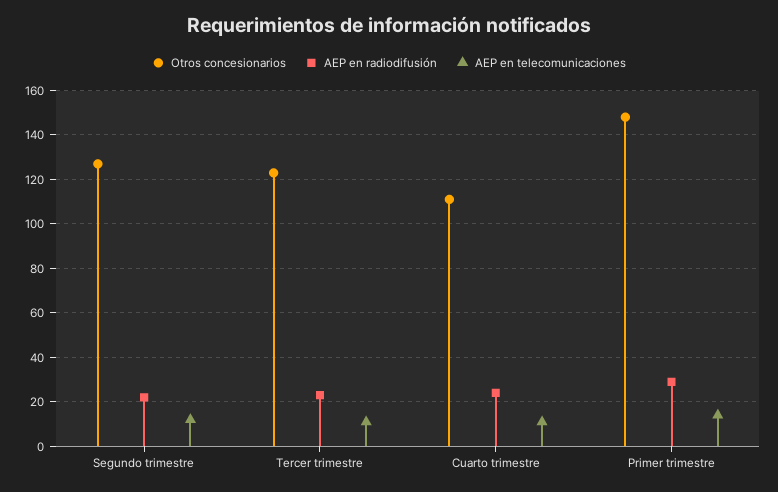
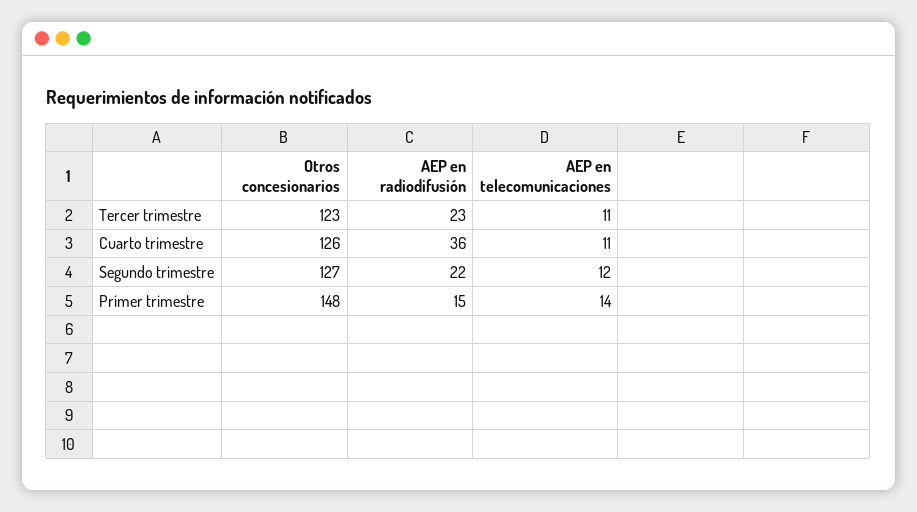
  {
    "Otros concesionarios": {
      "Segundo trimestre": 127,
      "Tercer trimestre": 123,
-     "Cuarto trimestre": 110,
+     "Cuarto trimestre": 126,
      "Primer trimestre": 148
    },
    "AEP en radiodifusión": {
      "Segundo trimestre": 22,
      "Tercer trimestre": 23,
-     "Cuarto trimestre": 25,
+     "Cuarto trimestre": 36,
-     "Primer trimestre": 30
+     "Primer trimestre": 15
    },
    "AEP en telecomunicaciones": {
      "Segundo trimestre": 12,
      "Tercer trimestre": 11,
      "Cuarto trimestre": 11,
      "Primer trimestre": 14
    }
  }

